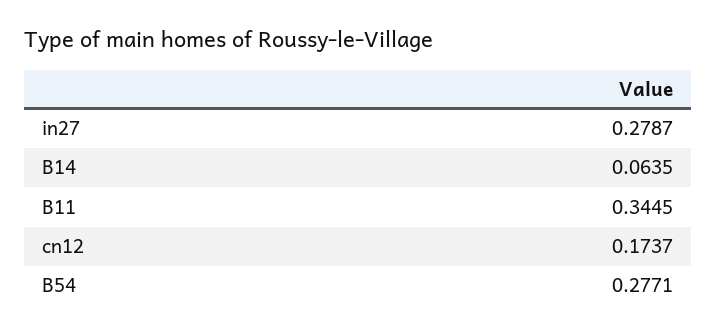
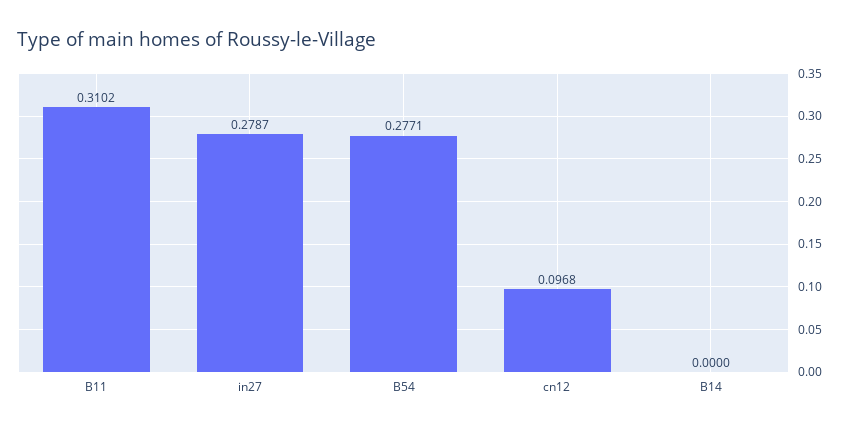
  {
    "in27": 0.2787,
-   "B14": 0.0635,
+   "B14": 0,
-   "B11": 0.3445,
+   "B11": 0.3102,
-   "cn12": 0.1737,
+   "cn12": 0.0968,
    "B54": 0.2771
  }

